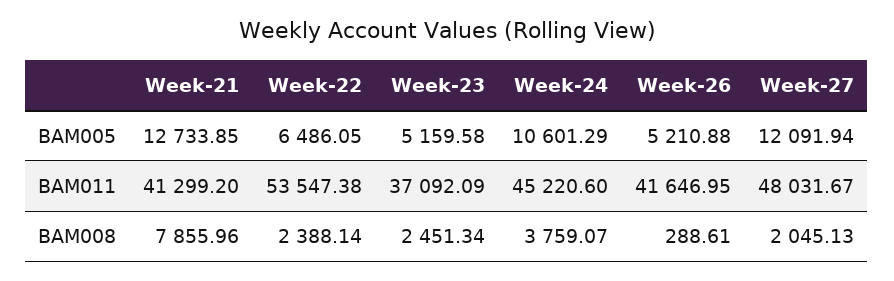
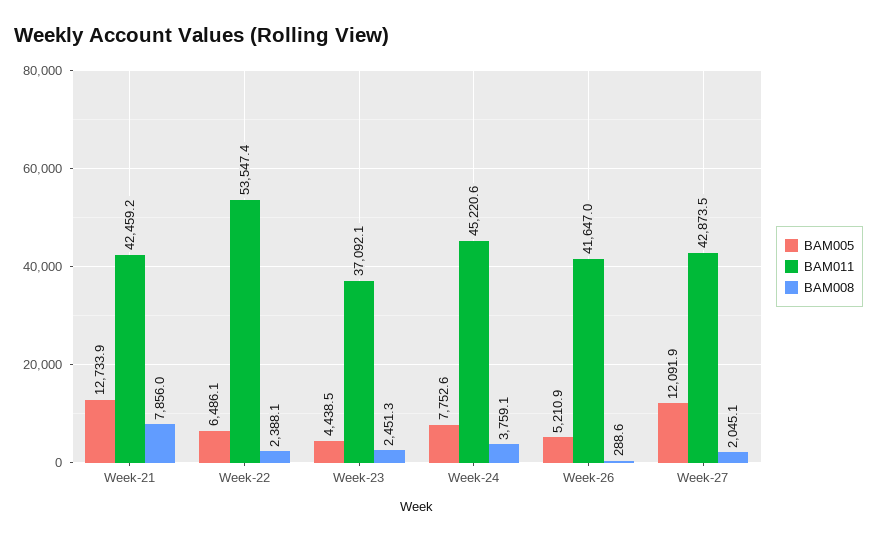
  {
    "BAM005": {
      "Week-21": 12733.85,
      "Week-22": 6486.05,
-     "Week-23": 5159.58,
+     "Week-23": 4438.5,
-     "Week-24": 10601.29,
+     "Week-24": 7752.6,
      "Week-26": 5210.88,
      "Week-27": 12091.94
    },
    "BAM011": {
-     "Week-21": 41299.2,
+     "Week-21": 42459.2,
      "Week-22": 53547.38,
      "Week-23": 37092.09,
      "Week-24": 45220.6,
      "Week-26": 41646.95,
-     "Week-27": 48031.67
+     "Week-27": 42873.5
    },
    "BAM008": {
      "Week-21": 7855.96,
      "Week-22": 2388.14,
      "Week-23": 2451.34,
      "Week-24": 3759.07,
      "Week-26": 288.61,
      "Week-27": 2045.13
    }
  }

